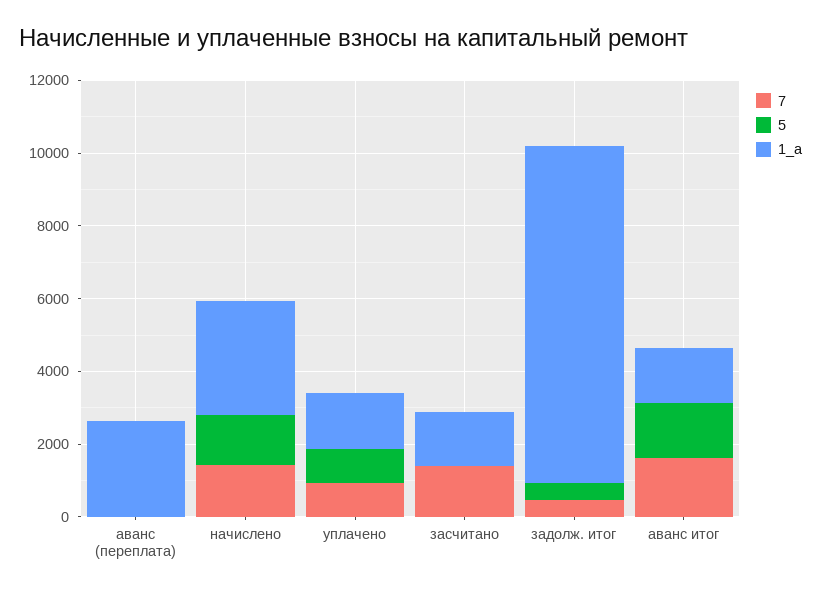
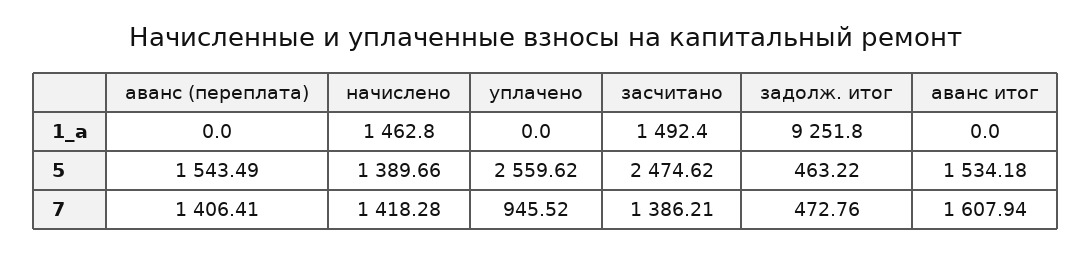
  {
    "7": {
-     "аванс (переплата)": 0,
+     "аванс (переплата)": 1406.41,
      "начислено": 1418.28,
      "уплачено": 945.52,
      "засчитано": 1386.21,
      "задолж. итог": 472.76,
      "аванс итог": 1607.94
    },
    "5": {
-     "аванс (переплата)": 0,
+     "аванс (переплата)": 1543.49,
      "начислено": 1389.66,
-     "уплачено": 1000,
+     "уплачено": 2559.62,
-     "засчитано": 0,
+     "засчитано": 2474.62,
      "задолж. итог": 463.22,
      "аванс итог": 1534.18
    },
    "1_a": {
-     "аванс (переплата)": 2500,
+     "аванс (переплата)": 0,
-     "начислено": 3000,
+     "начислено": 1462.8,
-     "уплачено": 1500,
+     "уплачено": 0,
      "засчитано": 1492.4,
      "задолж. итог": 9251.8,
-     "аванс итог": 1500
+     "аванс итог": 0
    }
  }

